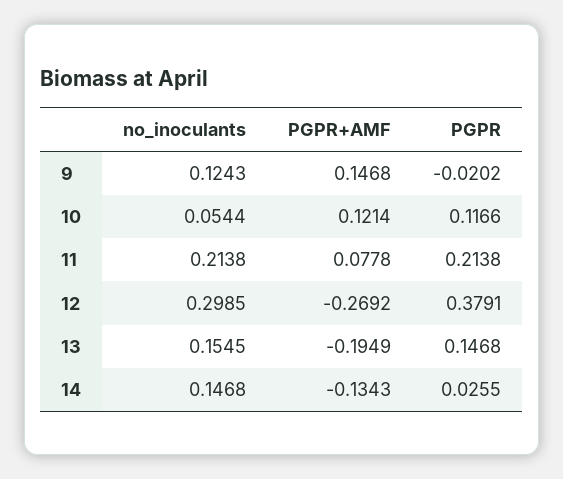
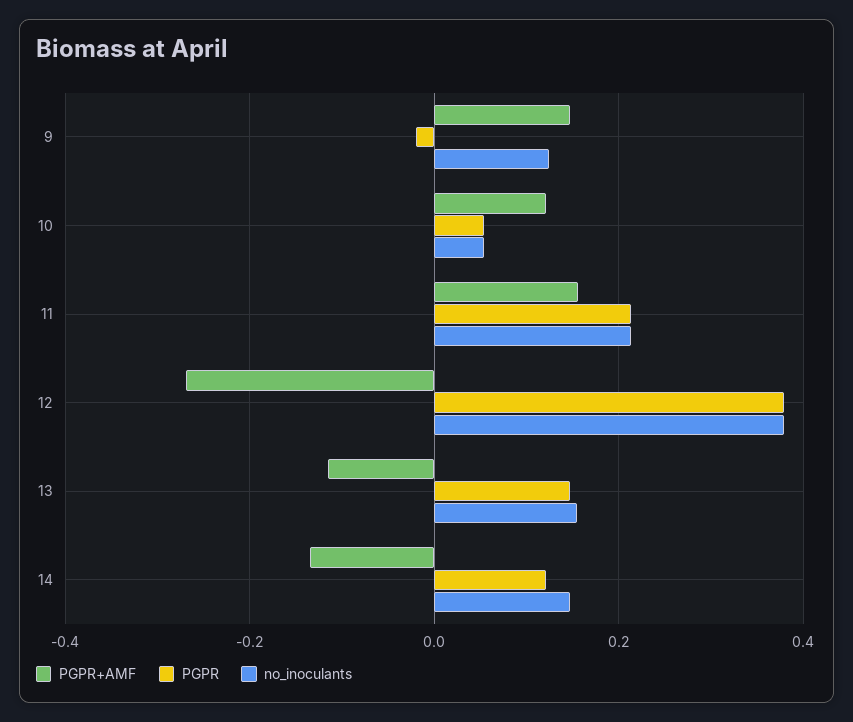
  {
    "no_inoculants": {
      "9": 0.1243,
      "10": 0.0544,
      "11": 0.2138,
-     "12": 0.2985,
+     "12": 0.38,
      "13": 0.1545,
      "14": 0.1468
    },
    "PGPR+AMF": {
      "9": 0.1468,
      "10": 0.1214,
-     "11": 0.0778,
+     "11": 0.16,
      "12": -0.2692,
-     "13": -0.1949,
+     "13": -0.12,
      "14": -0.1343
    },
    "PGPR": {
      "9": -0.0202,
-     "10": 0.1166,
+     "10": 0.06,
      "11": 0.2138,
      "12": 0.3791,
      "13": 0.1468,
-     "14": 0.0255
+     "14": 0.12
    }
  }

